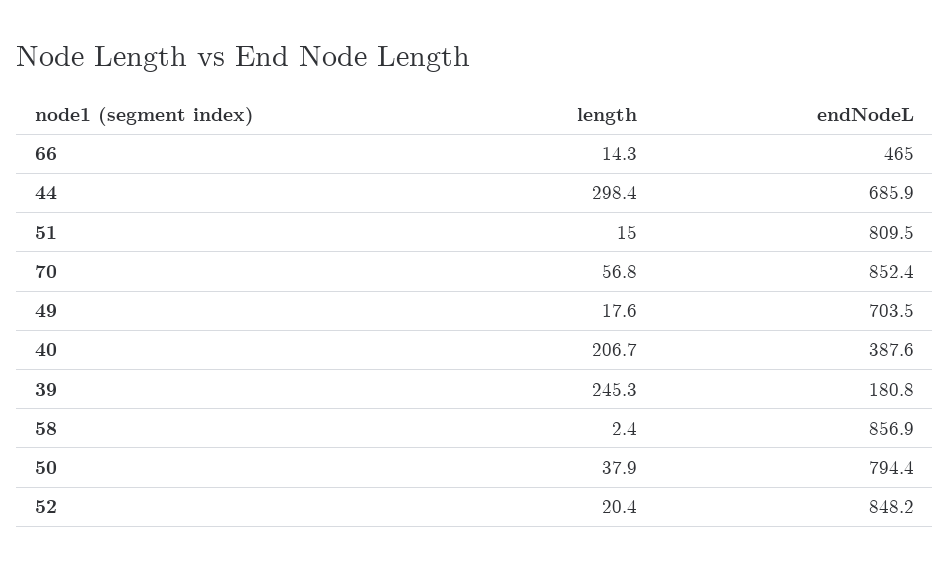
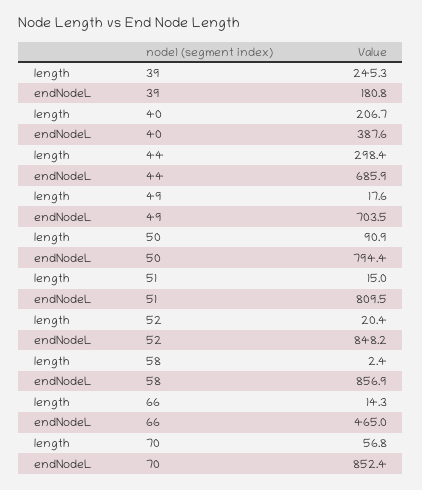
  {
    "length": {
      "66": 14.3,
      "44": 298.4,
      "51": 15,
      "70": 56.8,
      "49": 17.6,
      "40": 206.7,
      "39": 245.3,
      "58": 2.4,
-     "50": 37.9,
+     "50": 90.9,
      "52": 20.4
    },
    "endNodeL": {
      "66": 465,
      "44": 685.9,
      "51": 809.5,
      "70": 852.4,
      "49": 703.5,
      "40": 387.6,
      "39": 180.8,
      "58": 856.9,
      "50": 794.4,
      "52": 848.2
    }
  }

